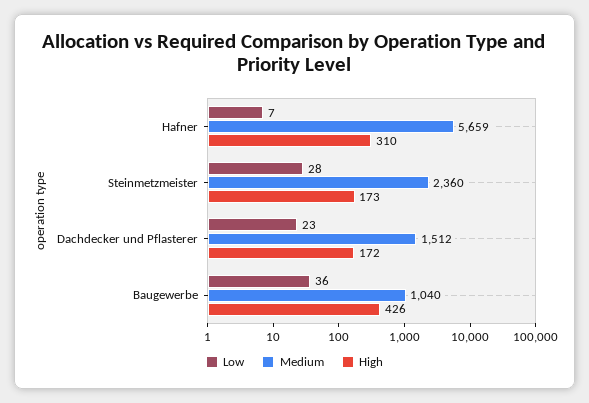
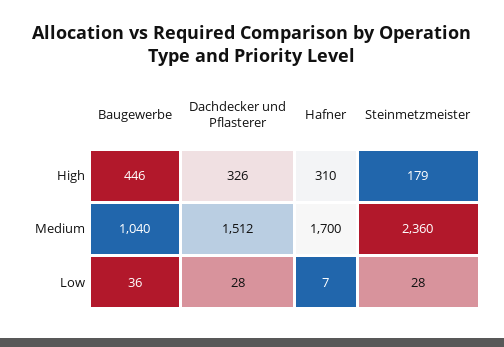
  {
    "Low": {
      "Hafner": 7,
      "Steinmetzmeister": 28,
-     "Dachdecker und Pflasterer": 23,
+     "Dachdecker und Pflasterer": 28,
      "Baugewerbe": 36
    },
    "Medium": {
-     "Hafner": 5659,
+     "Hafner": 1700,
      "Steinmetzmeister": 2360,
      "Dachdecker und Pflasterer": 1512,
      "Baugewerbe": 1040
    },
    "High": {
      "Hafner": 310,
-     "Steinmetzmeister": 173,
+     "Steinmetzmeister": 179,
-     "Dachdecker und Pflasterer": 172,
+     "Dachdecker und Pflasterer": 326,
-     "Baugewerbe": 426
+     "Baugewerbe": 446
    }
  }

